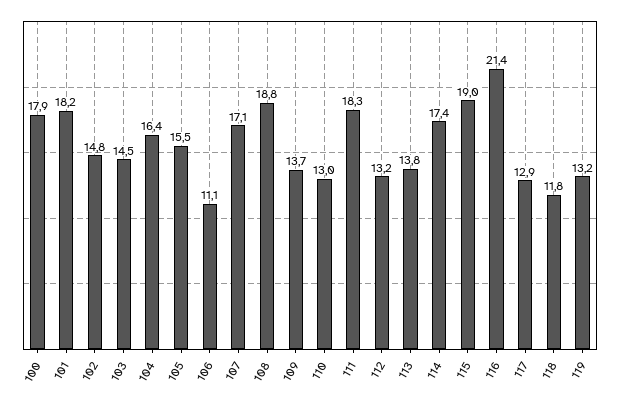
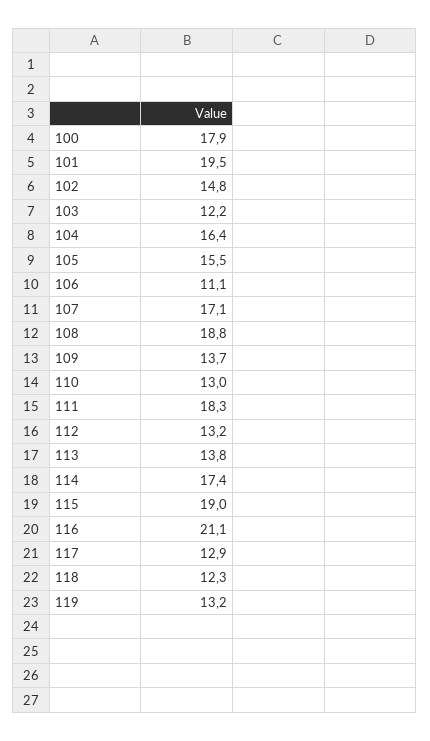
  {
    "100": 17.9,
-   "101": 18.2,
+   "101": 19.5,
    "102": 14.8,
-   "103": 14.5,
+   "103": 12.2,
    "104": 16.4,
    "105": 15.5,
    "106": 11.1,
    "107": 17.1,
    "108": 18.8,
    "109": 13.7,
    "110": 13,
    "111": 18.3,
    "112": 13.2,
    "113": 13.8,
    "114": 17.4,
    "115": 19,
-   "116": 21.4,
+   "116": 21.1,
    "117": 12.9,
-   "118": 11.8,
+   "118": 12.3,
    "119": 13.2
  }

